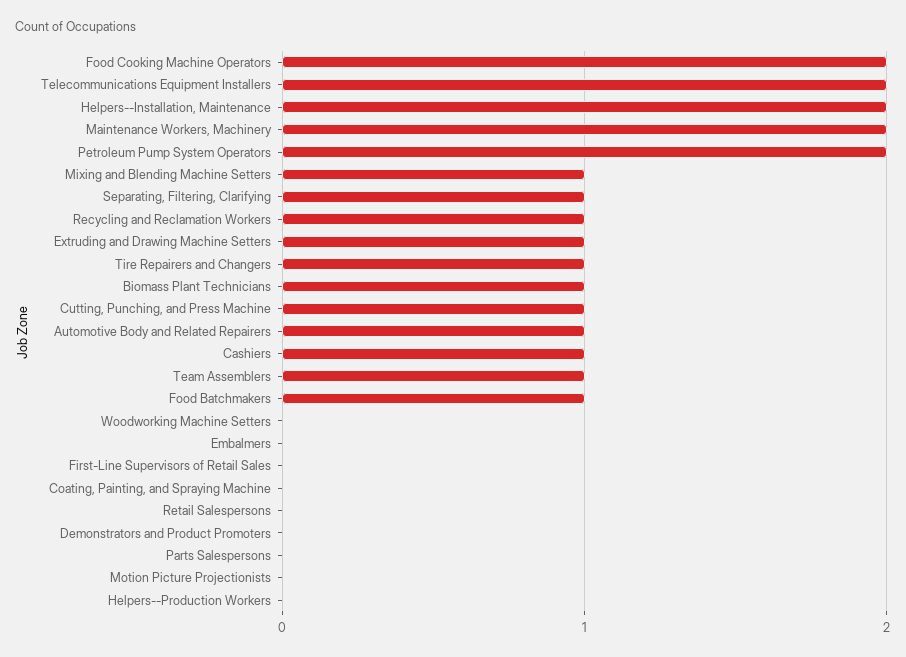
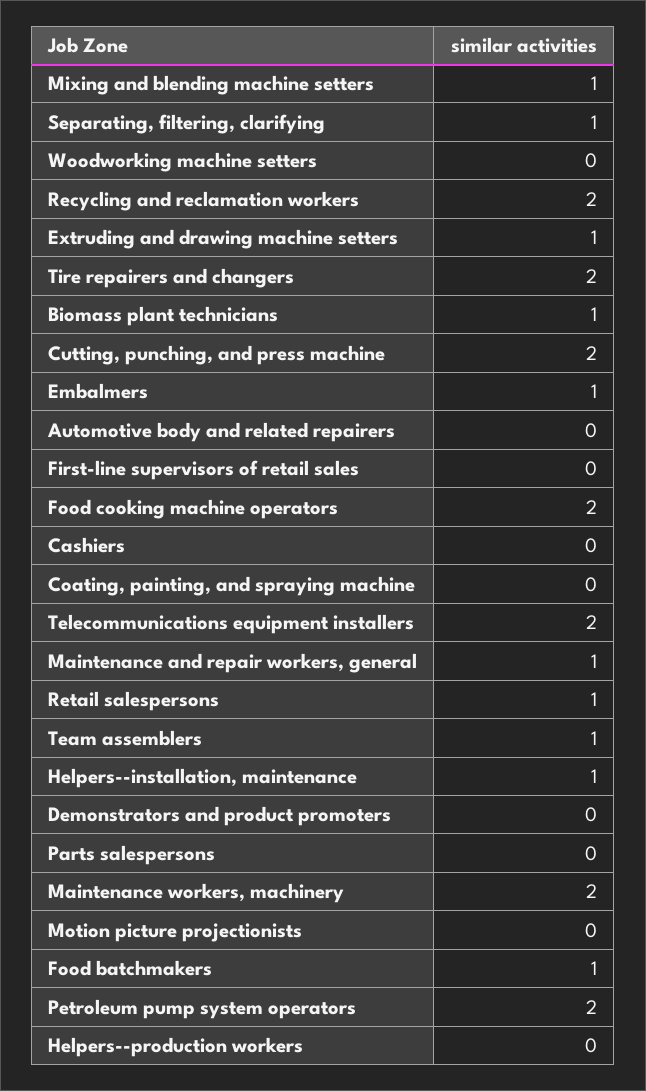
  {
    "Food Cooking Machine Operators": 2,
    "Telecommunications Equipment Installers": 2,
-   "Helpers--Installation, Maintenance": 2,
+   "Helpers--Installation, Maintenance": 1,
    "Maintenance Workers, Machinery": 2,
    "Petroleum Pump System Operators": 2,
    "Mixing and Blending Machine Setters": 1,
    "Separating, Filtering, Clarifying": 1,
-   "Recycling and Reclamation Workers": 1,
+   "Recycling and Reclamation Workers": 2,
    "Extruding and Drawing Machine Setters": 1,
-   "Tire Repairers and Changers": 1,
+   "Tire Repairers and Changers": 2,
    "Biomass Plant Technicians": 1,
-   "Cutting, Punching, and Press Machine": 1,
+   "Cutting, Punching, and Press Machine": 2,
-   "Automotive Body and Related Repairers": 1,
+   "Automotive Body and Related Repairers": 0,
-   "Cashiers": 1,
+   "Cashiers": 0,
    "Team Assemblers": 1,
    "Food Batchmakers": 1,
    "Woodworking Machine Setters": 0,
-   "Embalmers": 0,
+   "Embalmers": 1,
    "First-Line Supervisors of Retail Sales": 0,
    "Coating, Painting, and Spraying Machine": 0,
-   "Retail Salespersons": 0,
+   "Retail Salespersons": 1,
    "Demonstrators and Product Promoters": 0,
    "Parts Salespersons": 0,
    "Motion Picture Projectionists": 0,
-   "Helpers--Production Workers": 0
+   "Helpers--Production Workers": 0,
+   "Maintenance and repair workers, general": 1
  }

